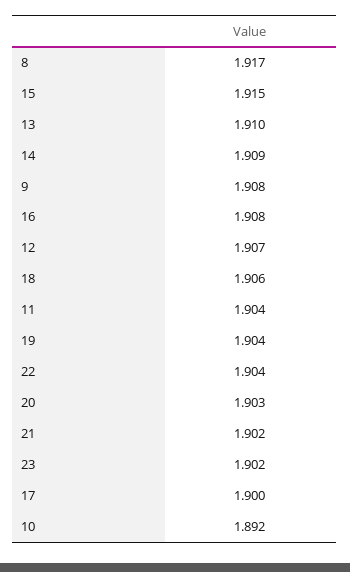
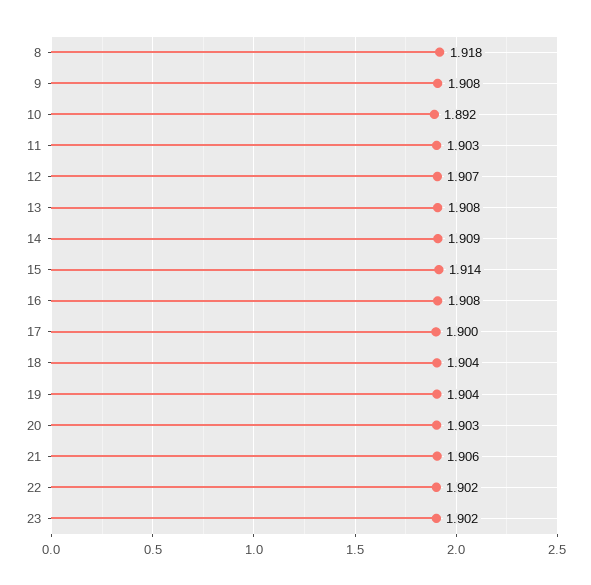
  {
-   "8": 1.917,
+   "8": 1.918,
-   "15": 1.915,
+   "15": 1.914,
-   "13": 1.91,
+   "13": 1.908,
    "14": 1.909,
    "9": 1.908,
    "16": 1.908,
    "12": 1.907,
-   "18": 1.906,
+   "18": 1.904,
-   "11": 1.904,
+   "11": 1.903,
    "19": 1.904,
-   "22": 1.904,
+   "22": 1.902,
    "20": 1.903,
-   "21": 1.902,
+   "21": 1.906,
    "23": 1.902,
    "17": 1.9,
    "10": 1.892
  }

